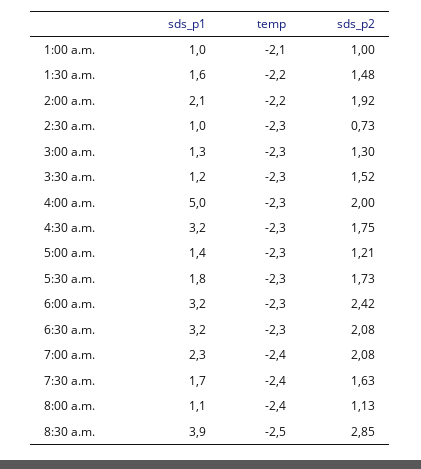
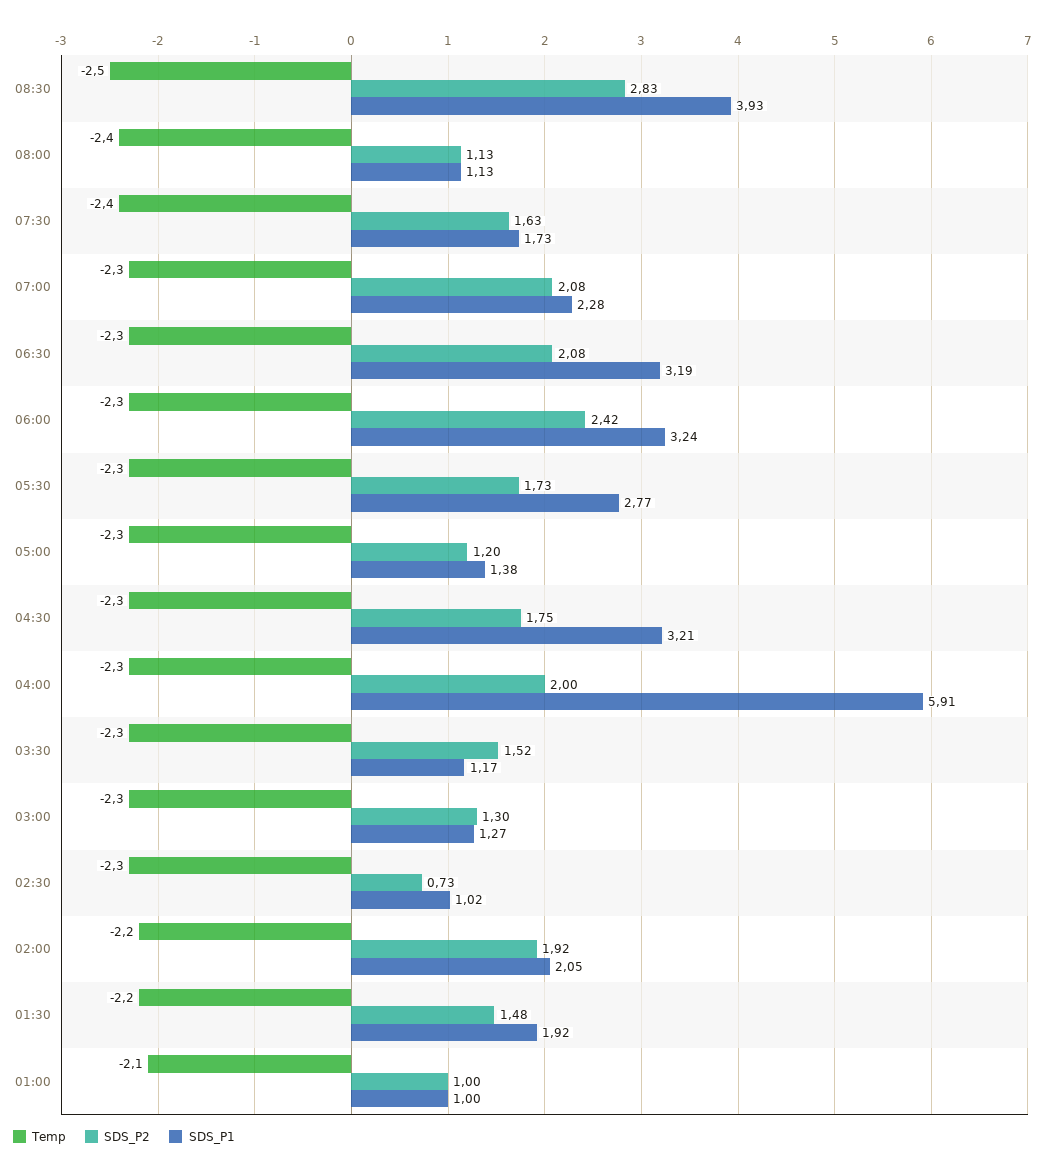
  {
    "sds_p1": {
      "1:00 a.m.": 1,
-     "1:30 a.m.": 1.6,
+     "1:30 a.m.": 1.92,
      "2:00 a.m.": 2.05,
      "2:30 a.m.": 1.02,
      "3:00 a.m.": 1.27,
      "3:30 a.m.": 1.17,
-     "4:00 a.m.": 5,
+     "4:00 a.m.": 5.91,
      "4:30 a.m.": 3.21,
      "5:00 a.m.": 1.38,
-     "5:30 a.m.": 1.8,
+     "5:30 a.m.": 2.77,
      "6:00 a.m.": 3.24,
      "6:30 a.m.": 3.19,
      "7:00 a.m.": 2.28,
      "7:30 a.m.": 1.73,
      "8:00 a.m.": 1.13,
      "8:30 a.m.": 3.93
    },
    "temp": {
      "1:00 a.m.": -2.1,
      "1:30 a.m.": -2.2,
      "2:00 a.m.": -2.2,
      "2:30 a.m.": -2.3,
      "3:00 a.m.": -2.3,
      "3:30 a.m.": -2.3,
      "4:00 a.m.": -2.3,
      "4:30 a.m.": -2.3,
      "5:00 a.m.": -2.3,
      "5:30 a.m.": -2.3,
      "6:00 a.m.": -2.3,
      "6:30 a.m.": -2.3,
-     "7:00 a.m.": -2.4,
+     "7:00 a.m.": -2.3,
      "7:30 a.m.": -2.4,
      "8:00 a.m.": -2.4,
      "8:30 a.m.": -2.5
    },
    "sds_p2": {
      "1:00 a.m.": 1,
      "1:30 a.m.": 1.48,
      "2:00 a.m.": 1.92,
      "2:30 a.m.": 0.73,
      "3:00 a.m.": 1.3,
      "3:30 a.m.": 1.52,
      "4:00 a.m.": 2,
      "4:30 a.m.": 1.75,
-     "5:00 a.m.": 1.21,
+     "5:00 a.m.": 1.2,
      "5:30 a.m.": 1.73,
      "6:00 a.m.": 2.42,
      "6:30 a.m.": 2.08,
      "7:00 a.m.": 2.08,
      "7:30 a.m.": 1.63,
      "8:00 a.m.": 1.13,
-     "8:30 a.m.": 2.85
+     "8:30 a.m.": 2.83
    }
  }

